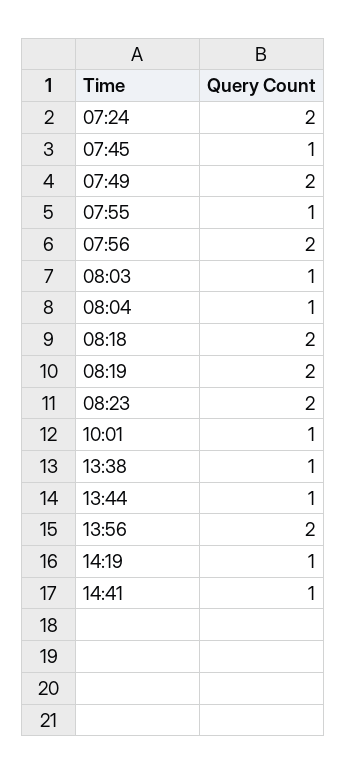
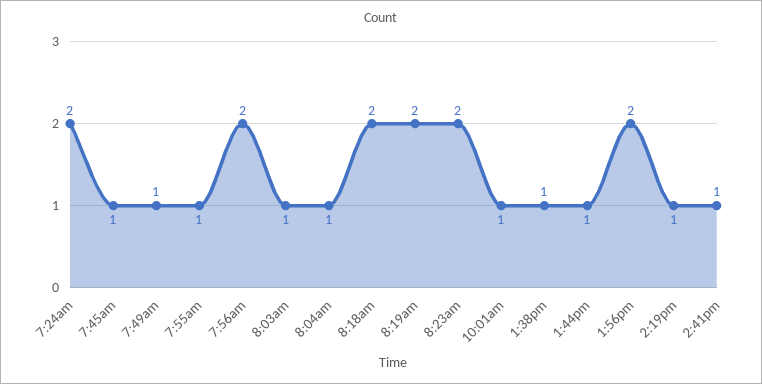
  {
    "07:24": 2,
    "07:45": 1,
-   "07:49": 2,
+   "07:49": 1,
    "07:55": 1,
    "07:56": 2,
    "08:03": 1,
    "08:04": 1,
    "08:18": 2,
    "08:19": 2,
    "08:23": 2,
    "10:01": 1,
    "13:38": 1,
    "13:44": 1,
    "13:56": 2,
    "14:19": 1,
    "14:41": 1
  }

